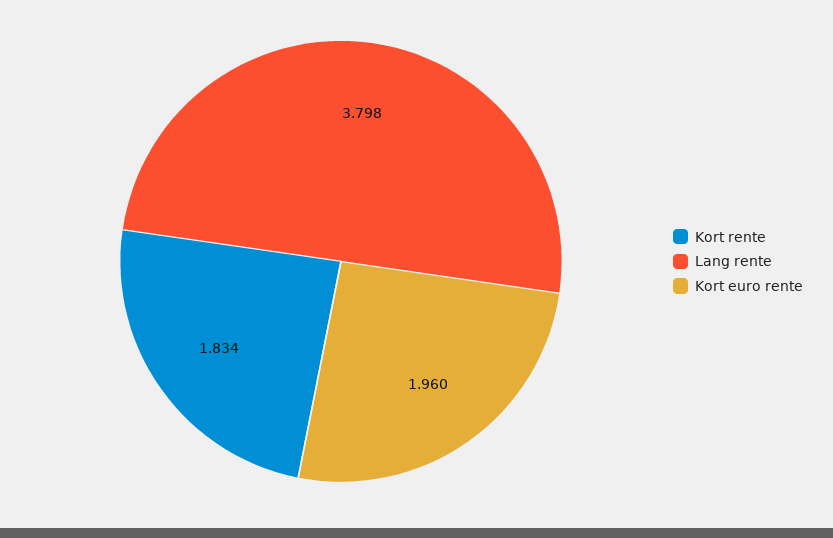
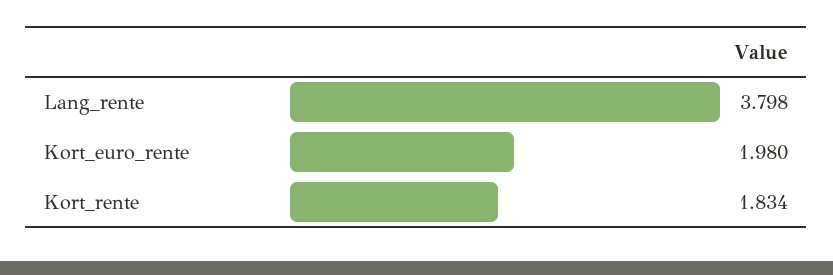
  {
    "Kort rente": 1.834,
    "Lang rente": 3.798,
-   "Kort euro rente": 1.96
+   "Kort euro rente": 1.98
  }

